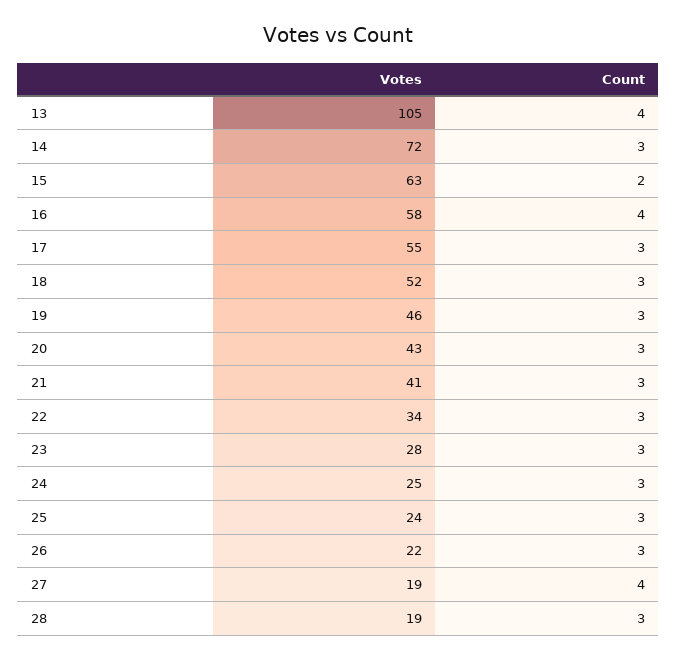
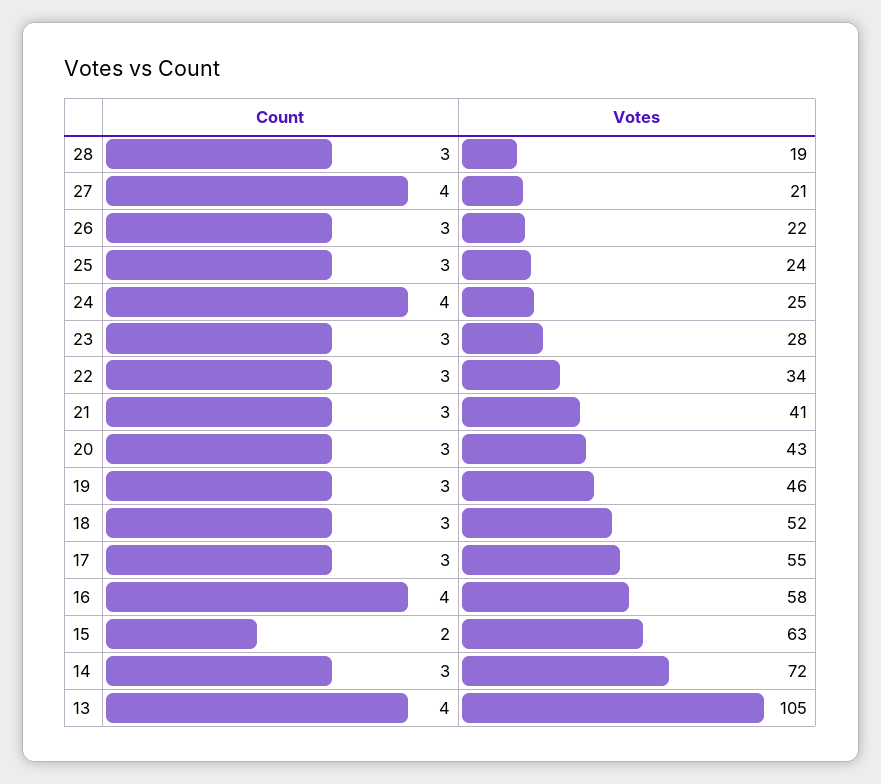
  {
    "Votes": {
      "13": 105,
      "14": 72,
      "15": 63,
      "16": 58,
      "17": 55,
      "18": 52,
      "19": 46,
      "20": 43,
      "21": 41,
      "22": 34,
      "23": 28,
      "24": 25,
      "25": 24,
      "26": 22,
-     "27": 19,
+     "27": 21,
      "28": 19
    },
    "Count": {
      "13": 4,
      "14": 3,
      "15": 2,
      "16": 4,
      "17": 3,
      "18": 3,
      "19": 3,
      "20": 3,
      "21": 3,
      "22": 3,
      "23": 3,
-     "24": 3,
+     "24": 4,
      "25": 3,
      "26": 3,
      "27": 4,
      "28": 3
    }
  }

